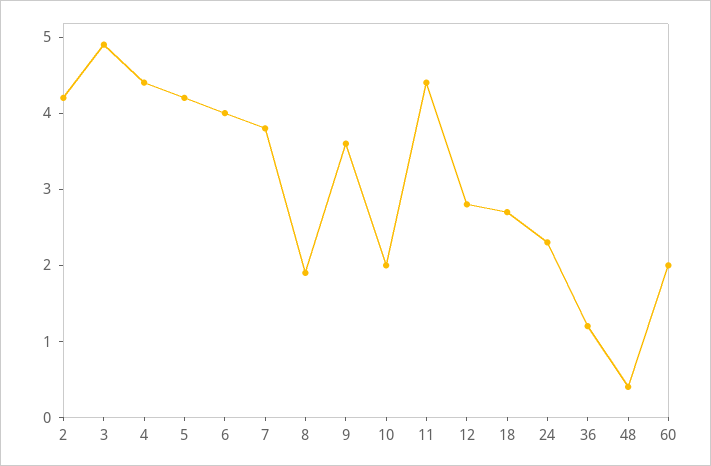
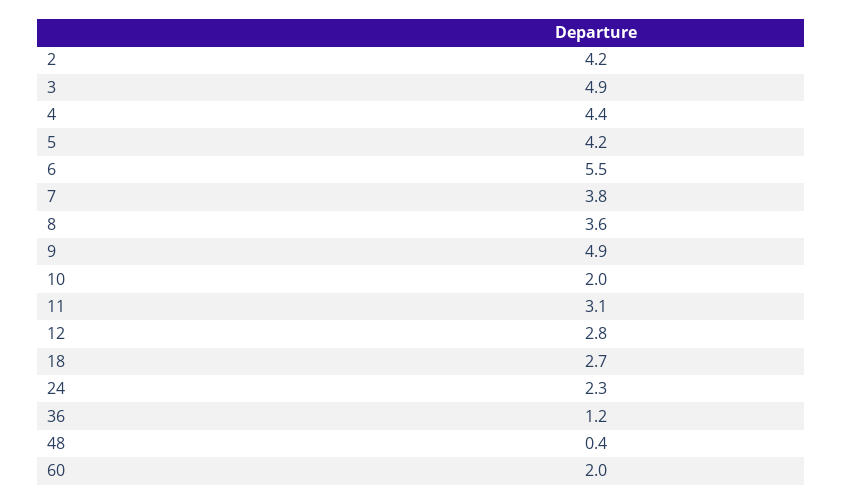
  {
    "2": 4.2,
    "3": 4.9,
    "4": 4.4,
    "5": 4.2,
-   "6": 4,
+   "6": 5.5,
    "7": 3.8,
-   "8": 2,
+   "8": 3.6,
-   "9": 3.5,
+   "9": 4.9,
    "10": 2,
-   "11": 4.5,
+   "11": 3.1,
    "12": 2.8,
    "18": 2.7,
    "24": 2.3,
    "36": 1.2,
    "48": 0.4,
    "60": 2
  }

